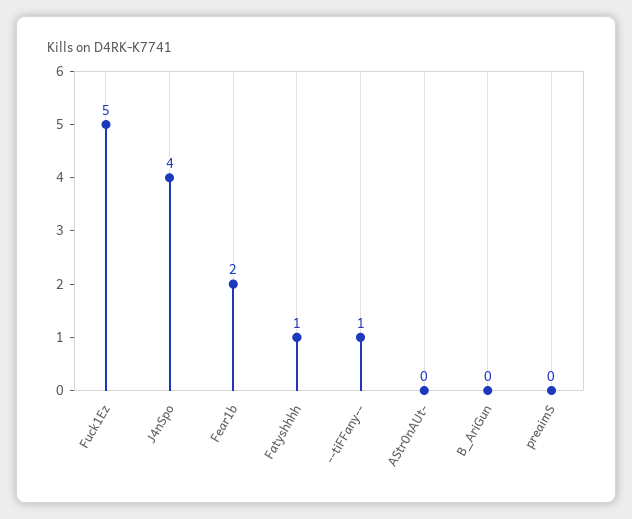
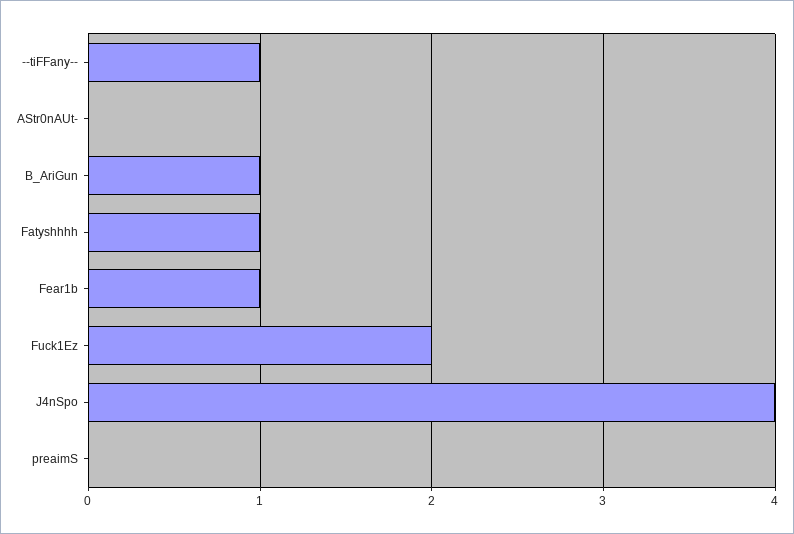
  {
-   "Fuck1Ez": 5,
+   "Fuck1Ez": 2,
    "J4nSpo": 4,
-   "Fear1b": 2,
+   "Fear1b": 1,
    "Fatyshhhh": 1,
    "--tiFFany--": 1,
    "AStr0nAUt-": 0,
-   "B_AriGun": 0,
+   "B_AriGun": 1,
    "preaimS": 0
  }

